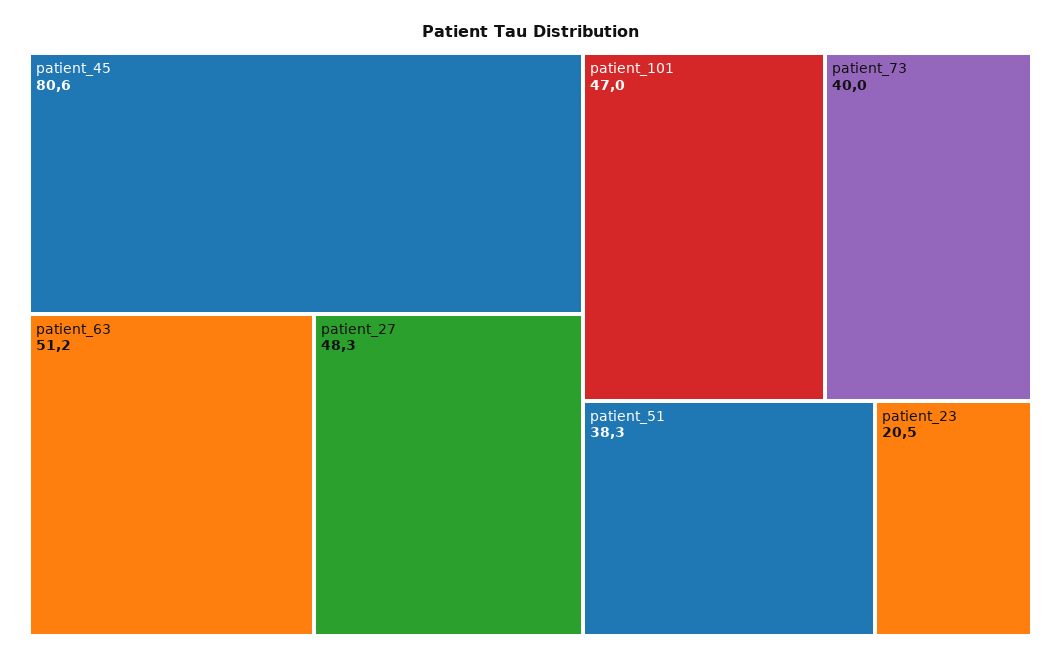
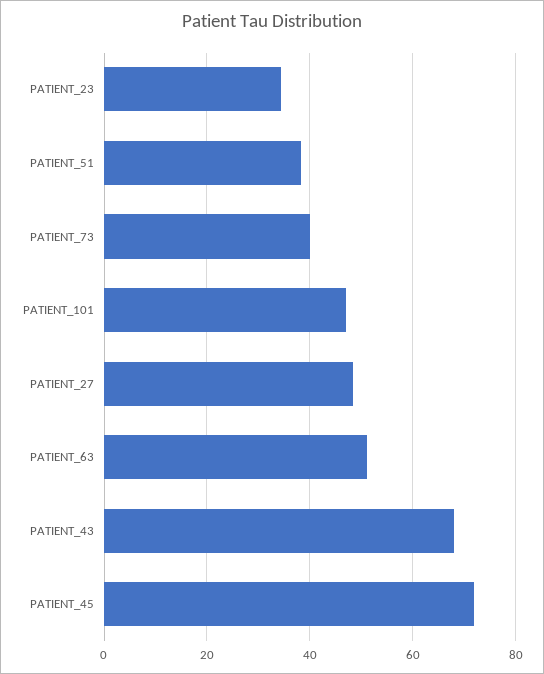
  {
-   "patient_45": 80.6,
+   "patient_45": 72,
    "patient_63": 51.2,
    "patient_27": 48.3,
    "patient_101": 47,
    "patient_73": 40,
    "patient_51": 38.3,
-   "patient_23": 20.5
+   "patient_23": 34,
+   "PATIENT_43": 68
  }

